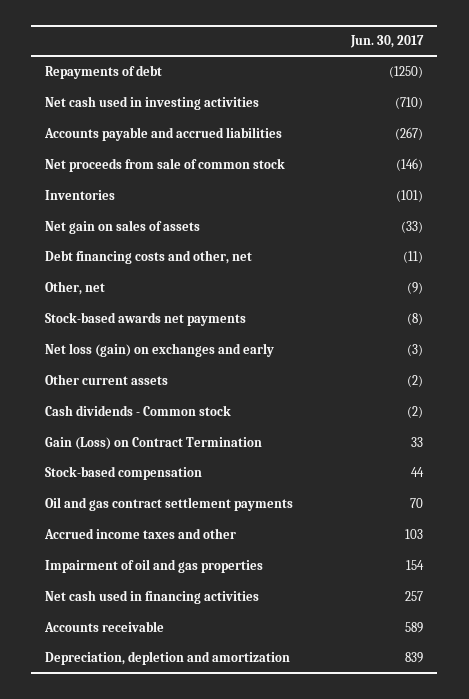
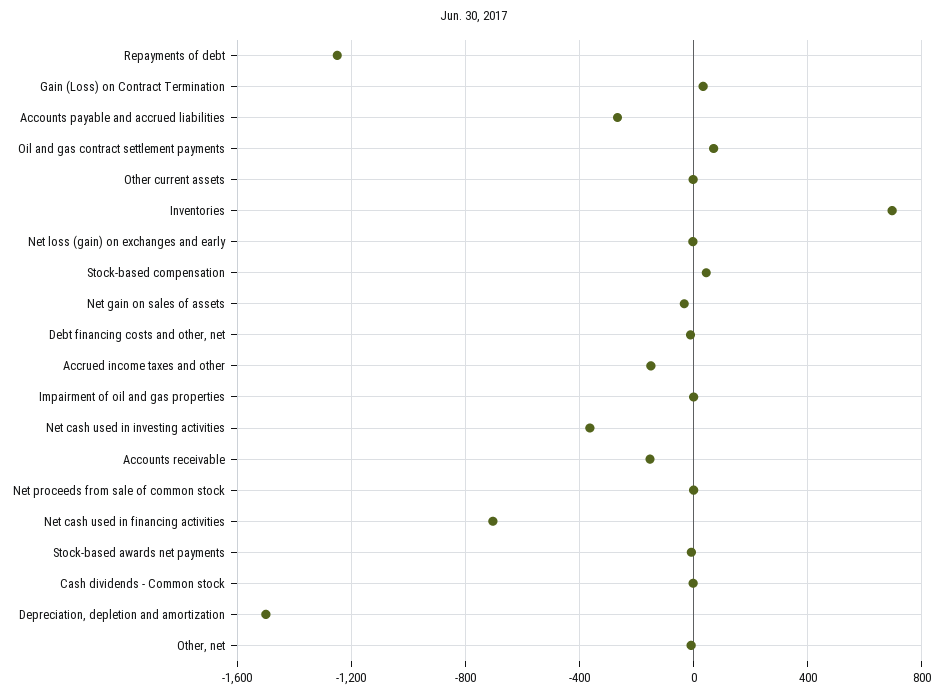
  {
    "Repayments of debt": -1250,
-   "Net cash used in investing activities": -710,
+   "Net cash used in investing activities": -350,
    "Accounts payable and accrued liabilities": -267,
-   "Net proceeds from sale of common stock": -146,
+   "Net proceeds from sale of common stock": 0,
-   "Inventories": -101,
+   "Inventories": 700,
    "Net gain on sales of assets": -33,
    "Debt financing costs and other, net": -11,
    "Other, net": -9,
    "Stock-based awards net payments": -8,
    "Net loss (gain) on exchanges and early": -3,
    "Other current assets": -2,
    "Cash dividends - Common stock": -2,
    "Gain (Loss) on Contract Termination": 33,
    "Stock-based compensation": 44,
    "Oil and gas contract settlement payments": 70,
-   "Accrued income taxes and other": 103,
+   "Accrued income taxes and other": -150,
-   "Impairment of oil and gas properties": 154,
+   "Impairment of oil and gas properties": 0,
-   "Net cash used in financing activities": 257,
+   "Net cash used in financing activities": -700,
-   "Accounts receivable": 589,
+   "Accounts receivable": -150,
-   "Depreciation, depletion and amortization": 839
+   "Depreciation, depletion and amortization": -1500
  }

